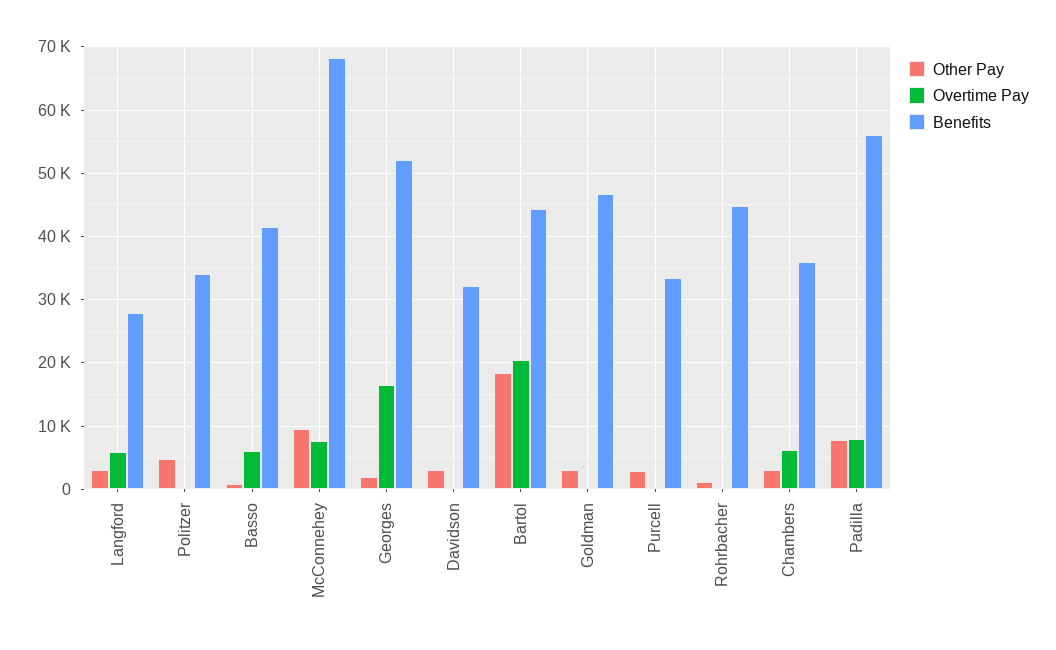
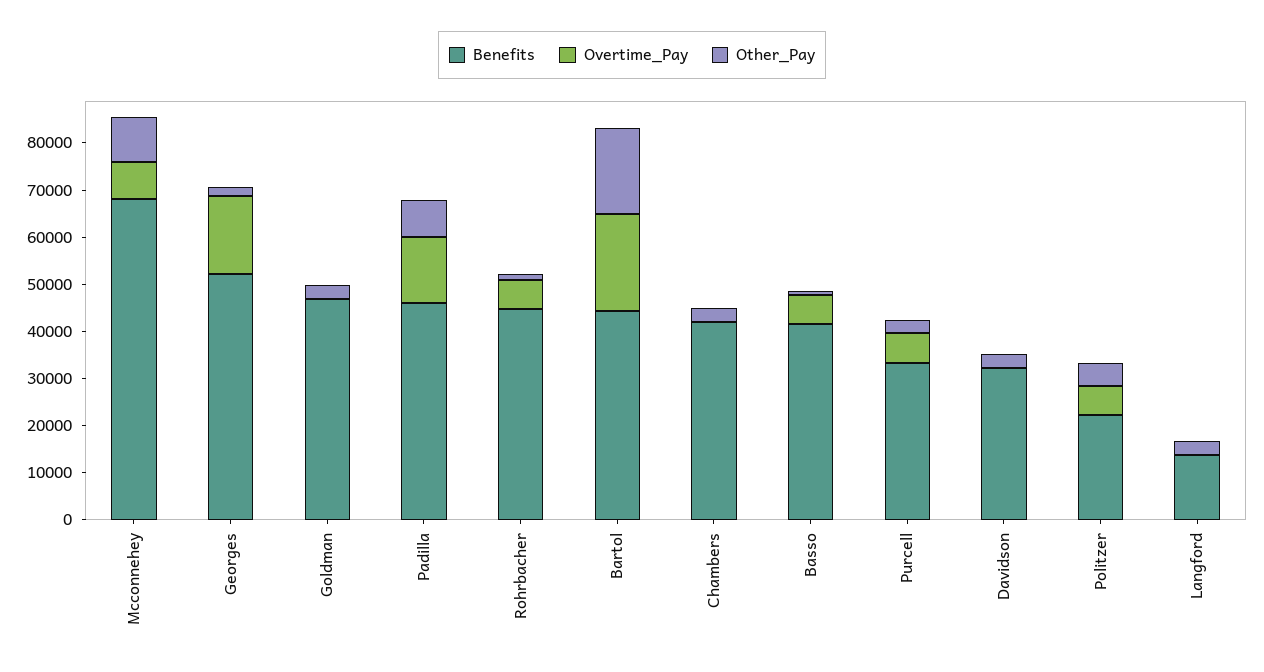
  {
    "Other Pay": {
      "Langford": 3000,
      "Politzer": 5000,
      "Basso": 1000,
      "McConnehey": 10000,
      "Georges": 2000,
      "Davidson": 3000,
      "Bartol": 18000,
      "Goldman": 3000,
      "Purcell": 3000,
      "Rohrbacher": 1000,
      "Chambers": 3000,
      "Padilla": 8000
    },
    "Overtime Pay": {
-     "Langford": 6000,
+     "Langford": 0,
-     "Politzer": 0,
+     "Politzer": 6000,
      "Basso": 6000,
      "McConnehey": 8000,
      "Georges": 17000,
      "Davidson": 0,
      "Bartol": 20000,
      "Goldman": 0,
-     "Purcell": 0,
+     "Purcell": 6000,
-     "Rohrbacher": 0,
+     "Rohrbacher": 6000,
-     "Chambers": 6000,
+     "Chambers": 0,
-     "Padilla": 8000
+     "Padilla": 14000
    },
    "Benefits": {
-     "Langford": 28000,
+     "Langford": 14000,
-     "Politzer": 34000,
+     "Politzer": 22000,
      "Basso": 42000,
      "McConnehey": 68000,
      "Georges": 52000,
      "Davidson": 32000,
      "Bartol": 44000,
      "Goldman": 47000,
      "Purcell": 33000,
      "Rohrbacher": 45000,
-     "Chambers": 36000,
+     "Chambers": 42000,
-     "Padilla": 56000
+     "Padilla": 46000
    }
  }

